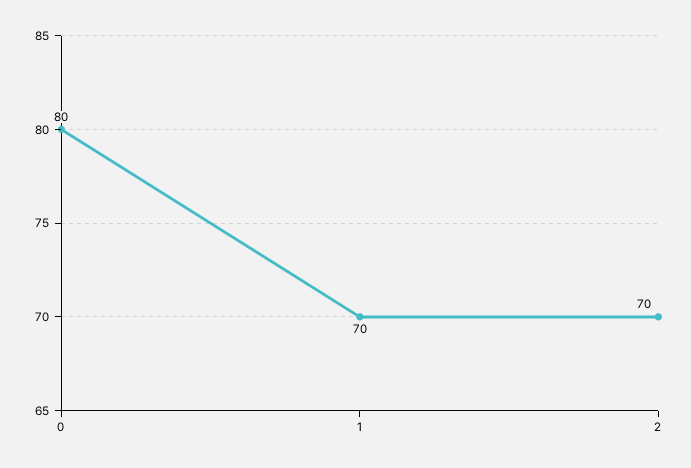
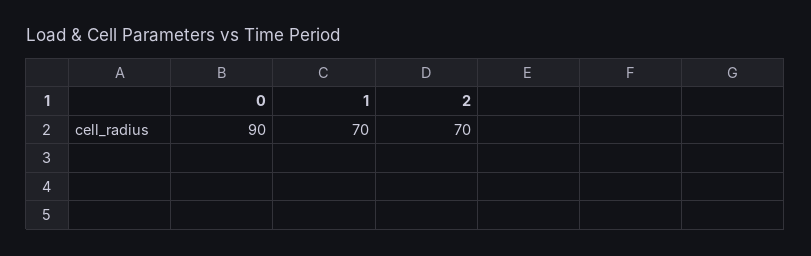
  {
-   "0": 80,
+   "0": 90,
    "1": 70,
    "2": 70
  }

